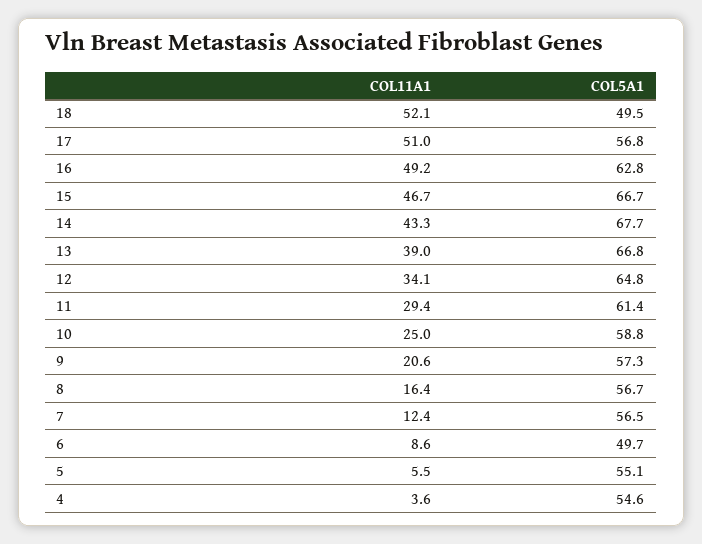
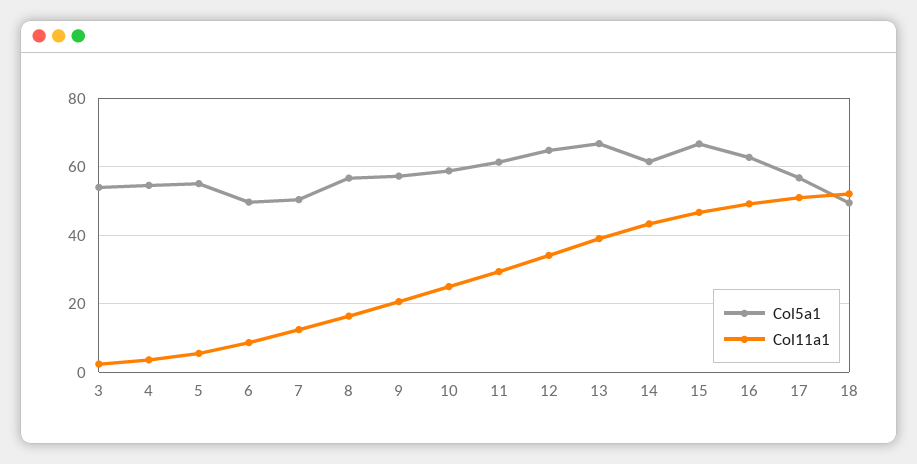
  {
    "COL11A1": {
      "18": 52.1,
      "17": 51,
      "16": 49.2,
      "15": 46.7,
      "14": 43.3,
      "13": 39,
      "12": 34.1,
      "11": 29.4,
      "10": 25,
      "9": 20.6,
      "8": 16.4,
      "7": 12.4,
      "6": 8.6,
      "5": 5.5,
-     "4": 3.6
+     "4": 3.6,
+     "3": 2
    },
    "COL5A1": {
      "18": 49.5,
      "17": 56.8,
      "16": 62.8,
      "15": 66.7,
-     "14": 67.7,
+     "14": 62,
      "13": 66.8,
      "12": 64.8,
      "11": 61.4,
      "10": 58.8,
      "9": 57.3,
      "8": 56.7,
-     "7": 56.5,
+     "7": 50,
      "6": 49.7,
      "5": 55.1,
-     "4": 54.6
+     "4": 54.6,
+     "3": 54
    }
  }

